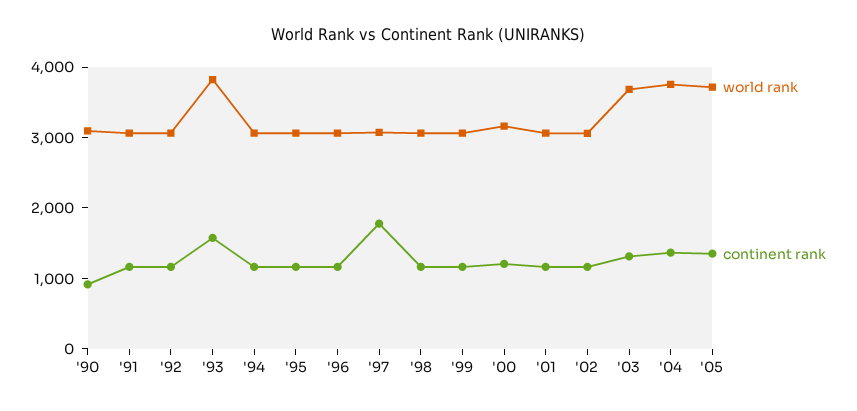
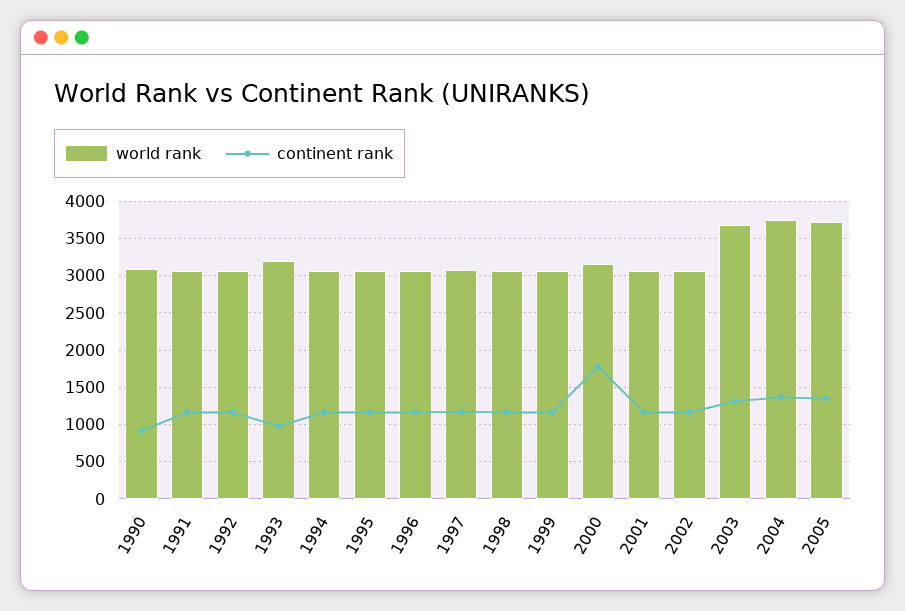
  {
    "world rank": {
      "'90": 3100,
      "'91": 3100,
      "'92": 3100,
-     "'93": 3800,
+     "'93": 3200,
      "'94": 3100,
      "'95": 3100,
      "'96": 3100,
      "'97": 3100,
      "'98": 3100,
      "'99": 3100,
      "'00": 3200,
      "'01": 3100,
      "'02": 3100,
      "'03": 3700,
      "'04": 3800,
      "'05": 3700
    },
    "continent rank": {
      "'90": 900,
      "'91": 1200,
      "'92": 1200,
-     "'93": 1600,
+     "'93": 1000,
      "'94": 1200,
      "'95": 1200,
      "'96": 1200,
-     "'97": 1800,
+     "'97": 1200,
      "'98": 1200,
      "'99": 1200,
-     "'00": 1200,
+     "'00": 1800,
      "'01": 1200,
      "'02": 1200,
      "'03": 1300,
      "'04": 1400,
      "'05": 1400
    }
  }

